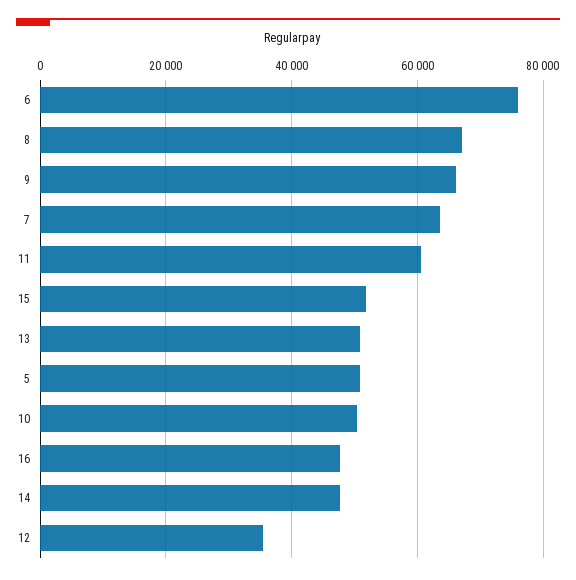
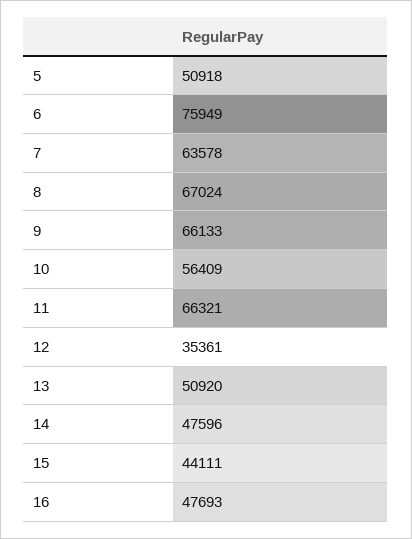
  {
    "6": 75949,
    "8": 67024,
    "9": 66133,
    "7": 63578,
-   "11": 60000,
+   "11": 66321,
-   "15": 52000,
+   "15": 44111,
    "13": 50920,
    "5": 50918,
-   "10": 50000,
+   "10": 56409,
    "16": 47693,
    "14": 47596,
    "12": 35361
  }

